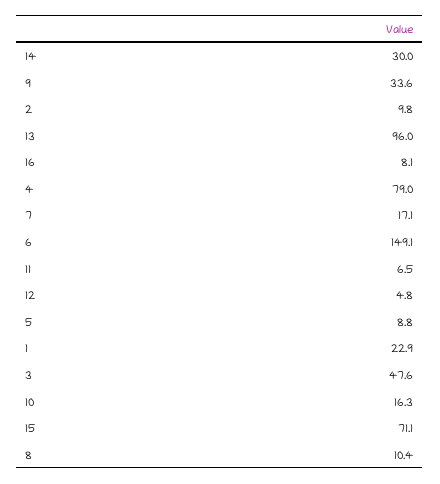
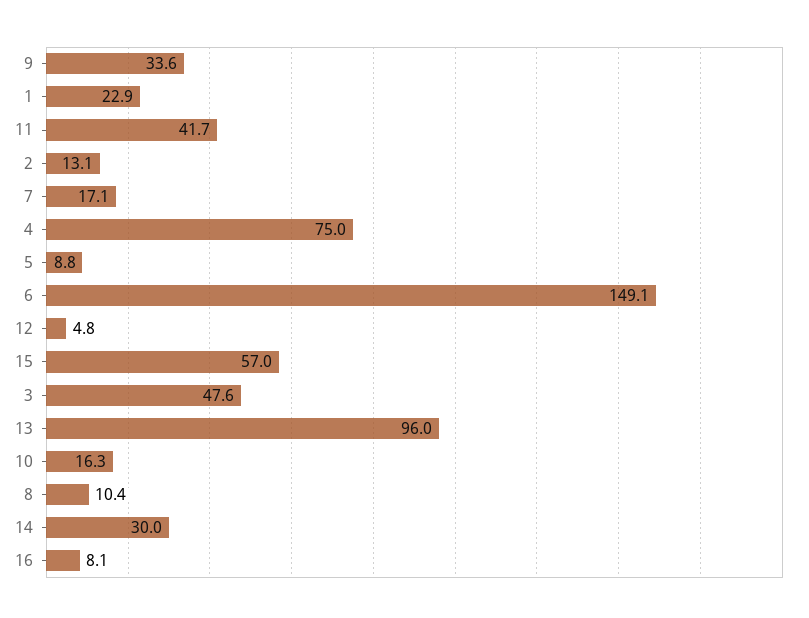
  {
    "14": 30,
    "9": 33.6,
-   "2": 9.8,
+   "2": 13.1,
    "13": 96,
    "16": 8.1,
-   "4": 79,
+   "4": 75,
    "7": 17.1,
    "6": 149.1,
-   "11": 6.5,
+   "11": 41.7,
    "12": 4.8,
    "5": 8.8,
    "1": 22.9,
    "3": 47.6,
    "10": 16.3,
-   "15": 71.1,
+   "15": 57,
    "8": 10.4
  }

